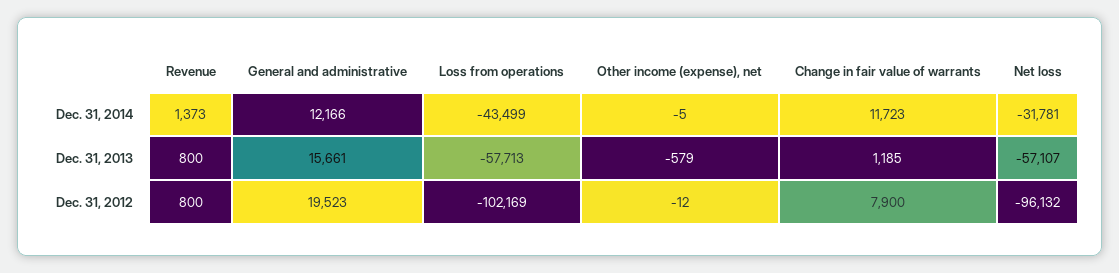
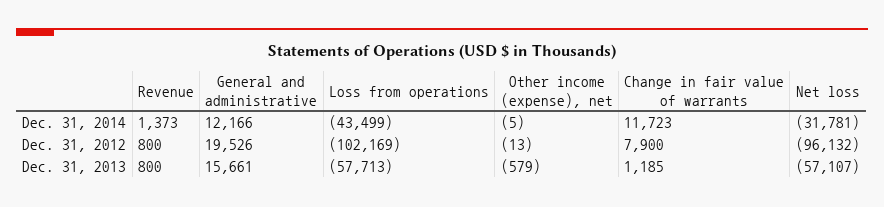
  {
    "Revenue": {
      "Dec. 31, 2014": 1373,
      "Dec. 31, 2013": 800,
      "Dec. 31, 2012": 800
    },
    "General and administrative": {
      "Dec. 31, 2014": 12166,
      "Dec. 31, 2013": 15661,
-     "Dec. 31, 2012": 19523
+     "Dec. 31, 2012": 19526
    },
    "Loss from operations": {
      "Dec. 31, 2014": -43499,
      "Dec. 31, 2013": -57713,
      "Dec. 31, 2012": -102169
    },
    "Other income (expense), net": {
      "Dec. 31, 2014": -5,
      "Dec. 31, 2013": -579,
-     "Dec. 31, 2012": -12
+     "Dec. 31, 2012": -13
    },
    "Change in fair value of warrants": {
      "Dec. 31, 2014": 11723,
      "Dec. 31, 2013": 1185,
      "Dec. 31, 2012": 7900
    },
    "Net loss": {
      "Dec. 31, 2014": -31781,
      "Dec. 31, 2013": -57107,
      "Dec. 31, 2012": -96132
    }
  }

